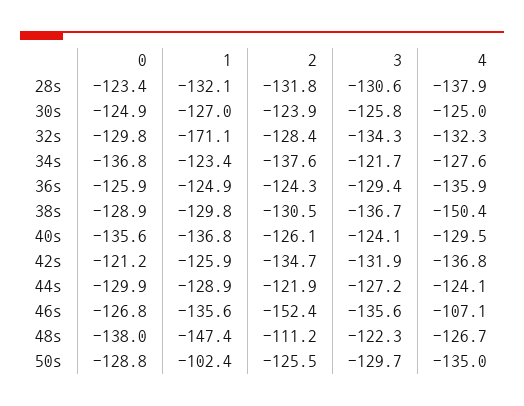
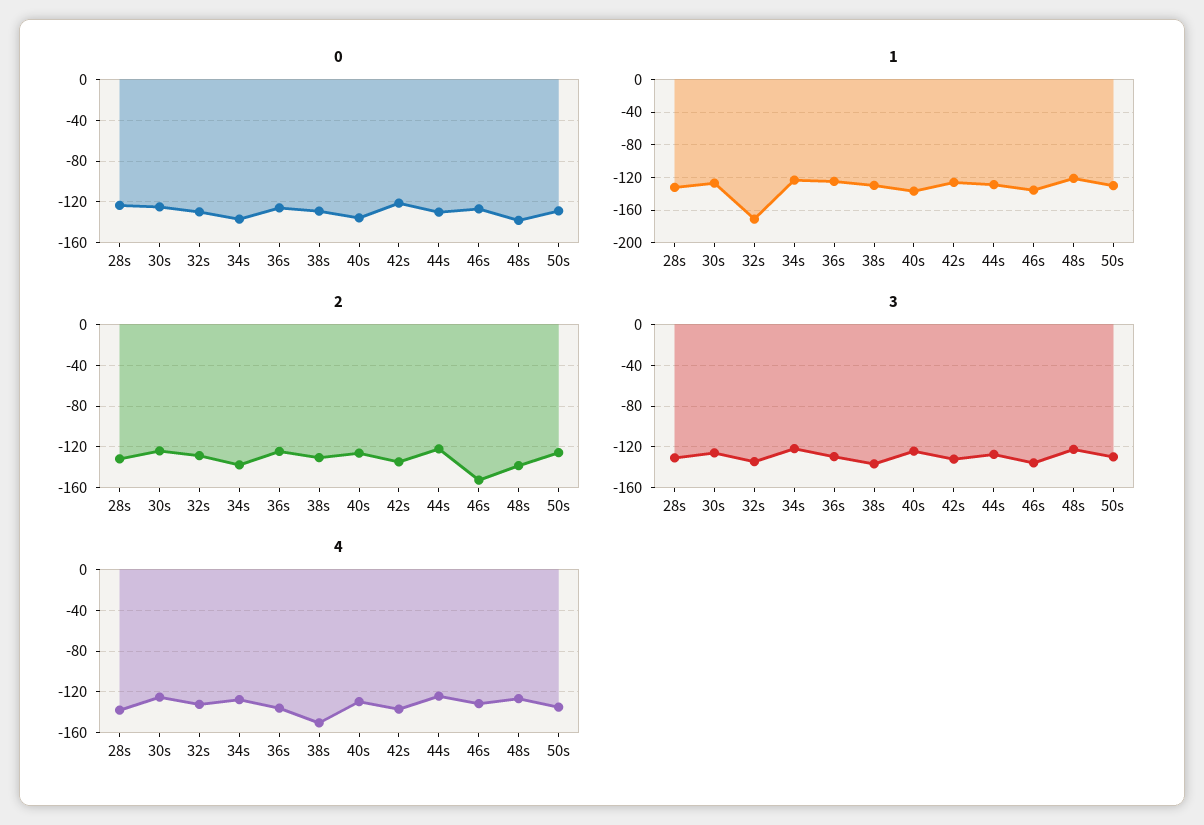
  {
    "0": {
      "28s": -123.4,
      "30s": -124.9,
      "32s": -129.8,
      "34s": -136.8,
      "36s": -125.9,
      "38s": -128.9,
      "40s": -135.6,
      "42s": -121.2,
      "44s": -129.9,
      "46s": -126.8,
      "48s": -138,
      "50s": -128.8
    },
    "1": {
      "28s": -132.1,
      "30s": -127,
      "32s": -171.1,
      "34s": -123.4,
      "36s": -124.9,
      "38s": -129.8,
      "40s": -136.8,
      "42s": -125.9,
      "44s": -128.9,
      "46s": -135.6,
-     "48s": -147.4,
+     "48s": -120,
-     "50s": -102.4
+     "50s": -130
    },
    "2": {
      "28s": -131.8,
      "30s": -123.9,
      "32s": -128.4,
      "34s": -137.6,
      "36s": -124.3,
      "38s": -130.5,
      "40s": -126.1,
      "42s": -134.7,
      "44s": -121.9,
      "46s": -152.4,
-     "48s": -111.2,
+     "48s": -140,
      "50s": -125.5
    },
    "3": {
      "28s": -130.6,
      "30s": -125.8,
      "32s": -134.3,
      "34s": -121.7,
      "36s": -129.4,
      "38s": -136.7,
      "40s": -124.1,
      "42s": -131.9,
      "44s": -127.2,
      "46s": -135.6,
      "48s": -122.3,
      "50s": -129.7
    },
    "4": {
      "28s": -137.9,
      "30s": -125,
      "32s": -132.3,
      "34s": -127.6,
      "36s": -135.9,
      "38s": -150.4,
      "40s": -129.5,
      "42s": -136.8,
      "44s": -124.1,
-     "46s": -107.1,
+     "46s": -130,
      "48s": -126.7,
      "50s": -135
    }
  }

